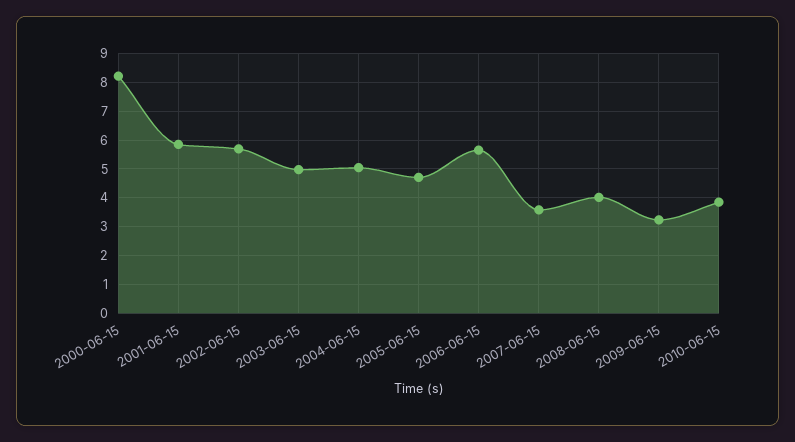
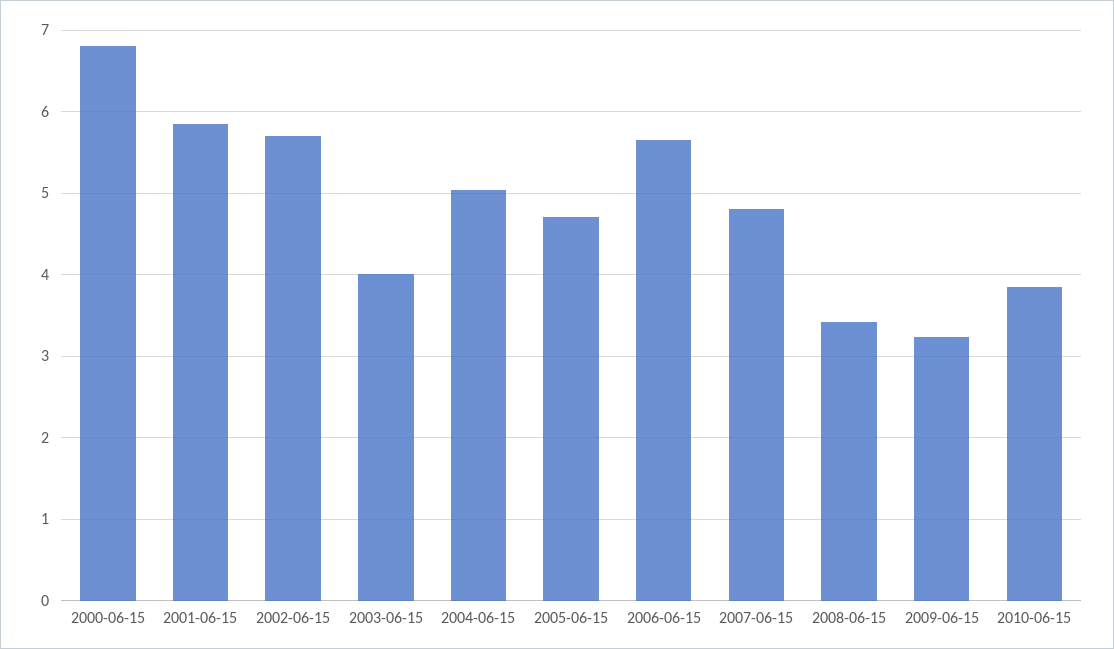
  {
-   "2000-06-15": 8.25,
+   "2000-06-15": 6.8,
    "2001-06-15": 5.9,
    "2002-06-15": 5.7,
-   "2003-06-15": 5,
+   "2003-06-15": 4,
    "2004-06-15": 5,
    "2005-06-15": 4.7,
    "2006-06-15": 5.7,
-   "2007-06-15": 3.5,
+   "2007-06-15": 4.8,
-   "2008-06-15": 4,
+   "2008-06-15": 3.4,
    "2009-06-15": 3.2,
    "2010-06-15": 3.8
  }

